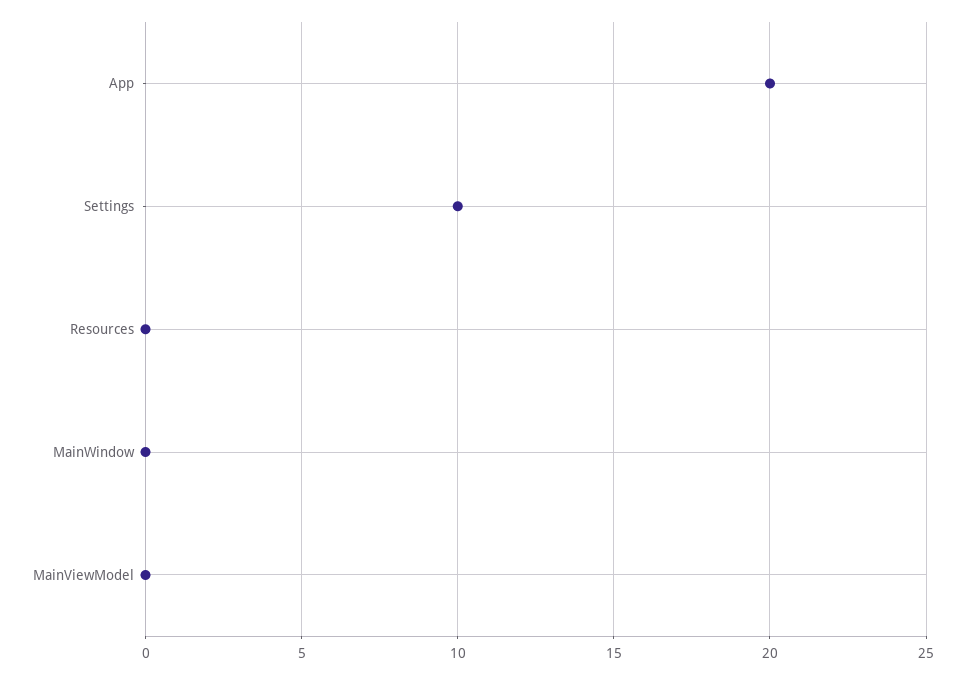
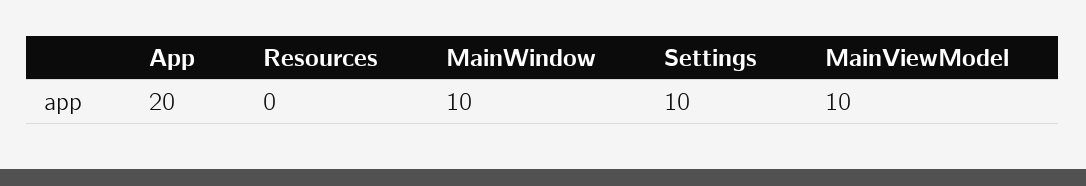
  {
    "App": 20,
    "Settings": 10,
    "Resources": 0,
-   "MainWindow": 0,
+   "MainWindow": 10,
-   "MainViewModel": 0
+   "MainViewModel": 10
  }

